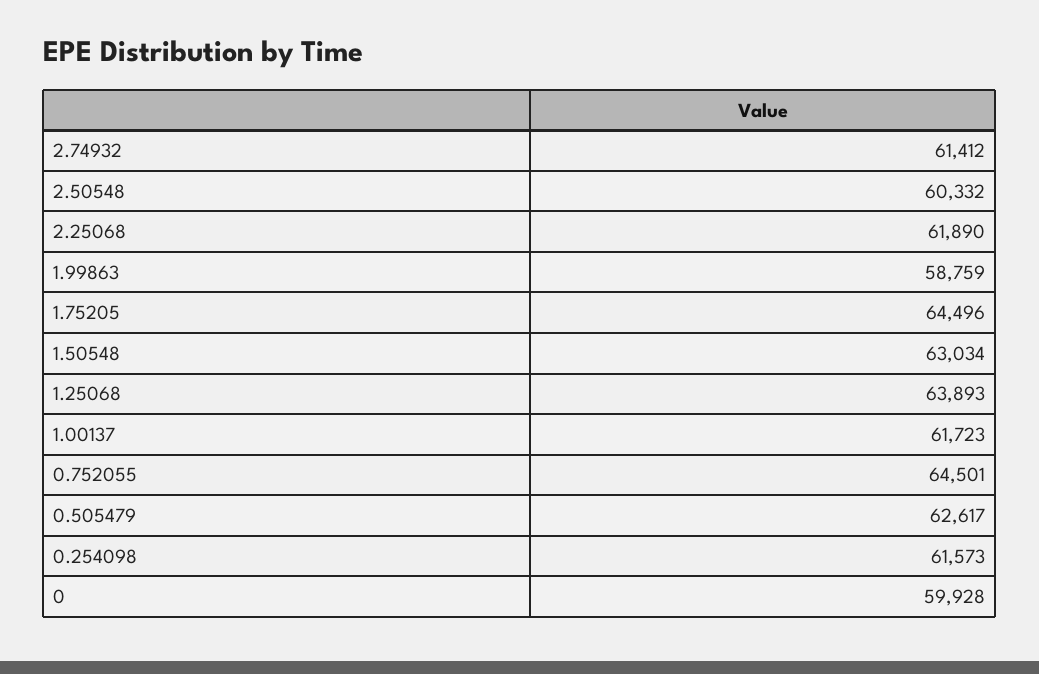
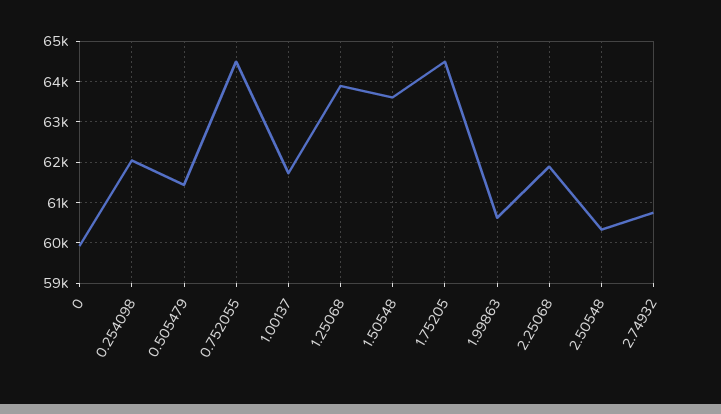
  {
-   "2.74932": 61412,
+   "2.74932": 60800,
    "2.50548": 60332,
    "2.25068": 61890,
-   "1.99863": 58759,
+   "1.99863": 60600,
    "1.75205": 64496,
-   "1.50548": 63034,
+   "1.50548": 63600,
    "1.25068": 63893,
    "1.00137": 61723,
    "0.752055": 64501,
-   "0.505479": 62617,
+   "0.505479": 61400,
-   "0.254098": 61573,
+   "0.254098": 62000,
    "0": 59928
  }

